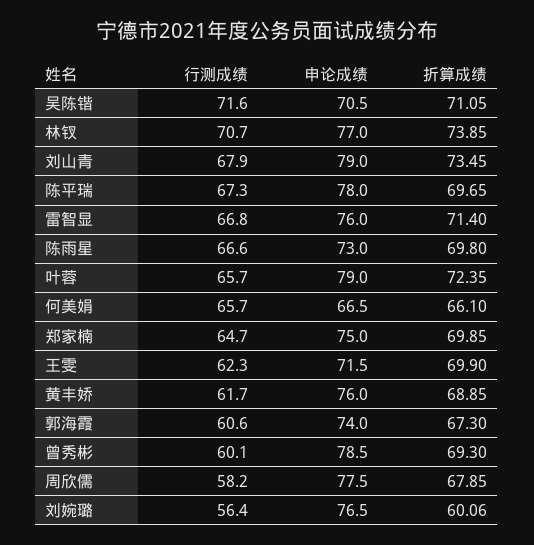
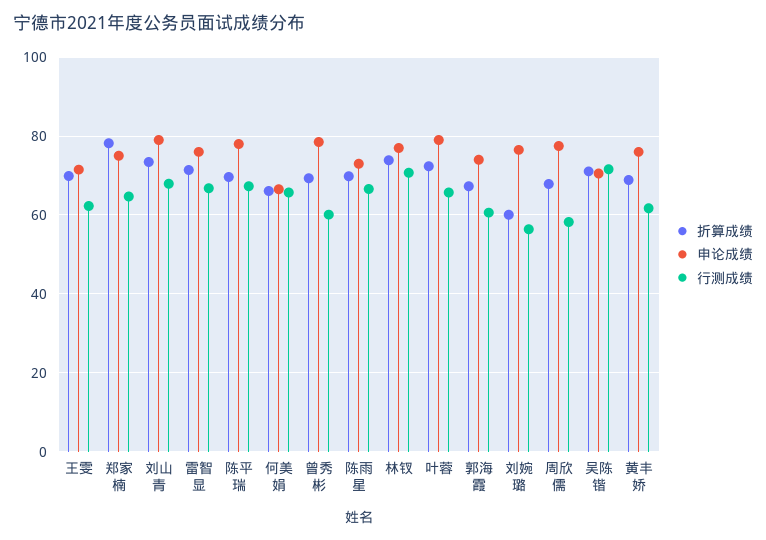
  {
    "行测成绩": {
      "吴陈锴": 71.6,
      "林钗": 70.7,
      "刘山青": 67.9,
      "陈平瑞": 67.3,
      "雷智显": 66.8,
      "陈雨星": 66.6,
      "叶蓉": 65.7,
      "何美娟": 65.7,
      "郑家楠": 64.7,
      "王雯": 62.3,
      "黄丰娇": 61.7,
      "郭海霞": 60.6,
      "曾秀彬": 60.1,
      "周欣儒": 58.2,
      "刘婉璐": 56.4
    },
    "申论成绩": {
      "吴陈锴": 70.5,
      "林钗": 77,
      "刘山青": 79,
      "陈平瑞": 78,
      "雷智显": 76,
      "陈雨星": 73,
      "叶蓉": 79,
      "何美娟": 66.5,
      "郑家楠": 75,
      "王雯": 71.5,
      "黄丰娇": 76,
      "郭海霞": 74,
      "曾秀彬": 78.5,
      "周欣儒": 77.5,
      "刘婉璐": 76.5
    },
    "折算成绩": {
      "吴陈锴": 71.05,
      "林钗": 73.85,
      "刘山青": 73.45,
      "陈平瑞": 69.65,
      "雷智显": 71.4,
      "陈雨星": 69.8,
      "叶蓉": 72.35,
      "何美娟": 66.1,
-     "郑家楠": 69.85,
+     "郑家楠": 78,
      "王雯": 69.9,
      "黄丰娇": 68.85,
      "郭海霞": 67.3,
      "曾秀彬": 69.3,
      "周欣儒": 67.85,
      "刘婉璐": 60.06
    }
  }

